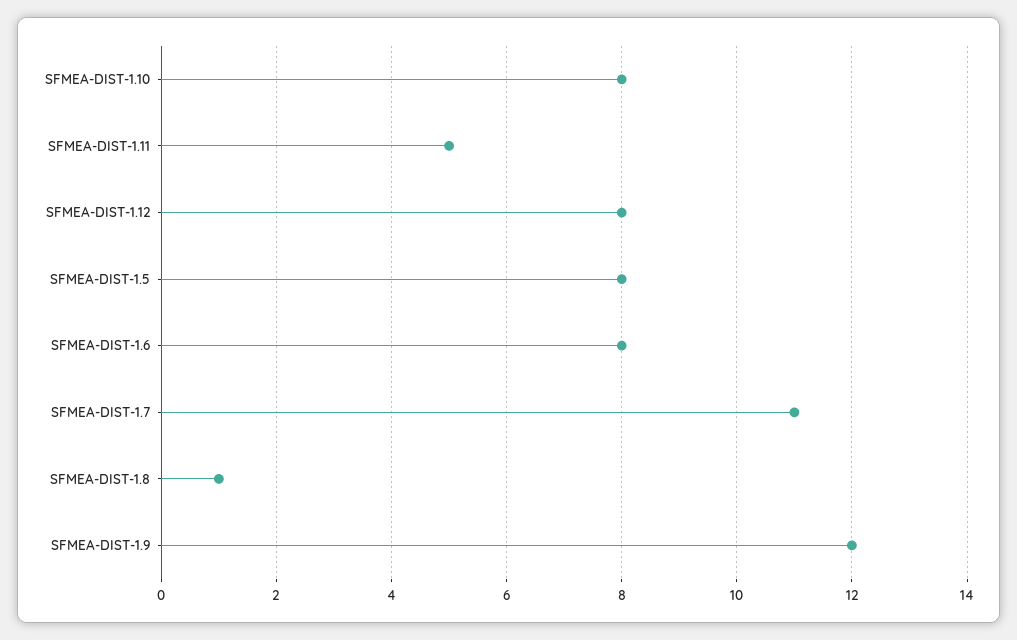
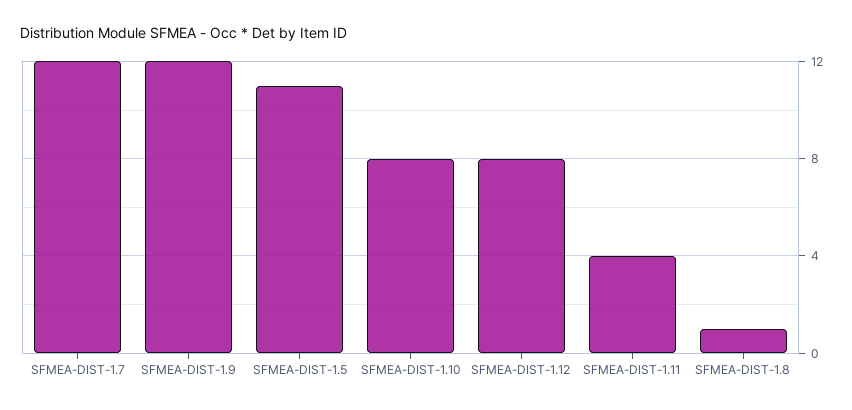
  {
    "SFMEA-DIST-1.10": 8,
-   "SFMEA-DIST-1.11": 5,
+   "SFMEA-DIST-1.11": 4,
    "SFMEA-DIST-1.12": 8,
-   "SFMEA-DIST-1.5": 8,
+   "SFMEA-DIST-1.5": 11,
-   "SFMEA-DIST-1.6": 8,
-   "SFMEA-DIST-1.7": 11,
+   "SFMEA-DIST-1.7": 12,
    "SFMEA-DIST-1.8": 1,
    "SFMEA-DIST-1.9": 12
  }

